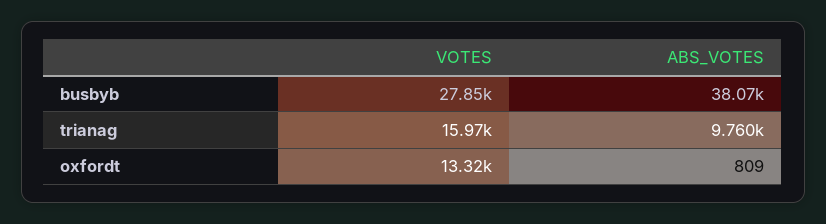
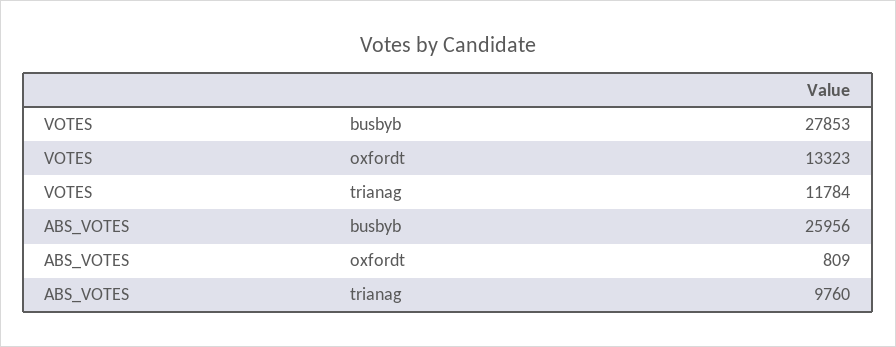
  {
    "VOTES": {
      "busbyb": 27853,
-     "trianag": 15970,
+     "trianag": 11784,
      "oxfordt": 13323
    },
    "ABS_VOTES": {
-     "busbyb": 38070,
+     "busbyb": 25956,
      "trianag": 9760,
      "oxfordt": 809
    }
  }

